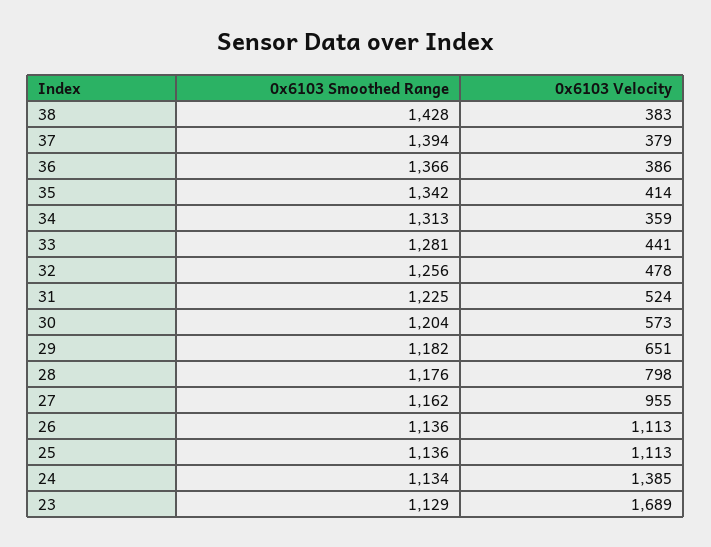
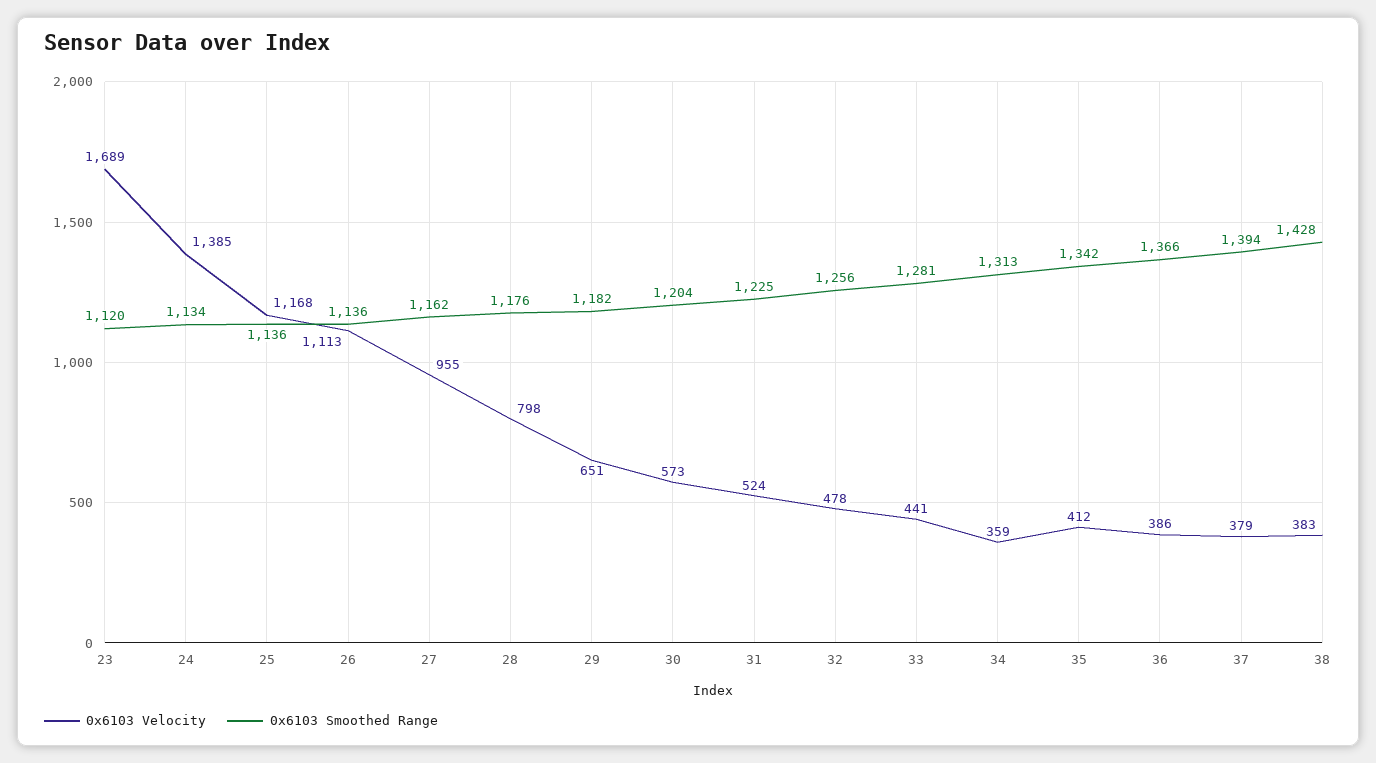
  {
    "0x6103 Smoothed Range": {
      "38": 1428,
      "37": 1394,
      "36": 1366,
      "35": 1342,
      "34": 1313,
      "33": 1281,
      "32": 1256,
      "31": 1225,
      "30": 1204,
      "29": 1182,
      "28": 1176,
      "27": 1162,
      "26": 1136,
      "25": 1136,
      "24": 1134,
-     "23": 1129
+     "23": 1120
    },
    "0x6103 Velocity": {
      "38": 383,
      "37": 379,
      "36": 386,
-     "35": 414,
+     "35": 412,
      "34": 359,
      "33": 441,
      "32": 478,
      "31": 524,
      "30": 573,
      "29": 651,
      "28": 798,
      "27": 955,
      "26": 1113,
-     "25": 1113,
+     "25": 1168,
      "24": 1385,
      "23": 1689
    }
  }

